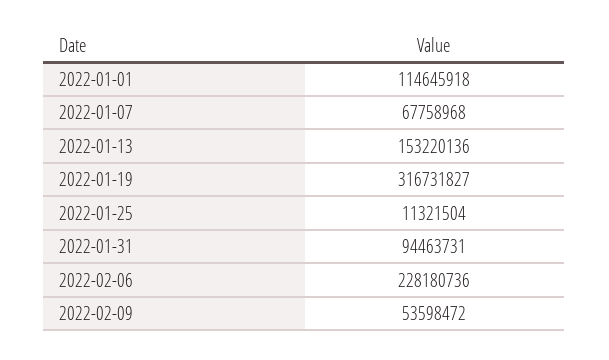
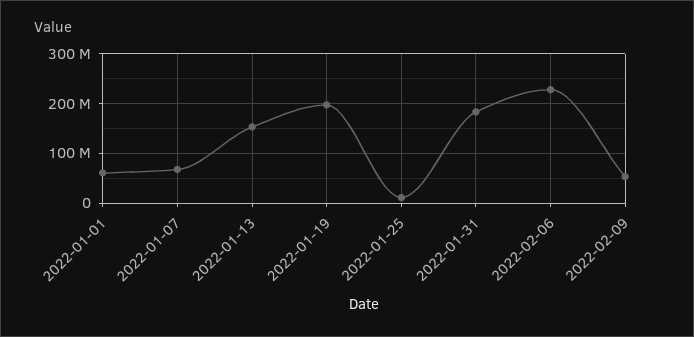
  {
-   "2022-01-01": 114645918,
+   "2022-01-01": 60000000,
    "2022-01-07": 67758968,
    "2022-01-13": 153220136,
-   "2022-01-19": 316731827,
+   "2022-01-19": 200000000,
    "2022-01-25": 11321504,
-   "2022-01-31": 94463731,
+   "2022-01-31": 180000000,
    "2022-02-06": 228180736,
    "2022-02-09": 53598472
  }

